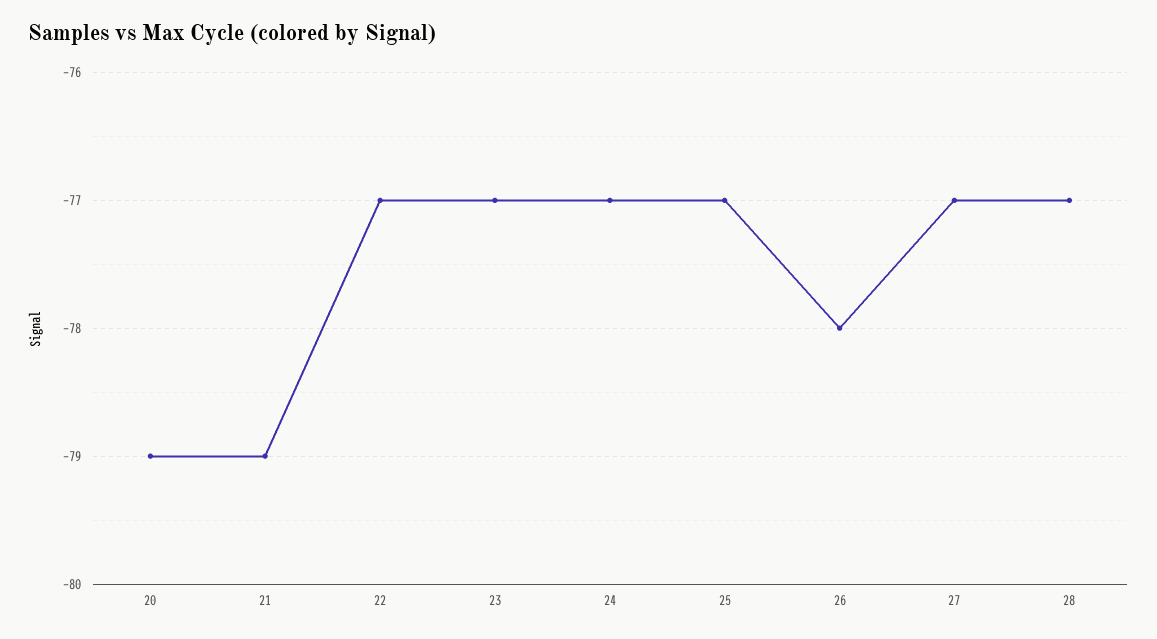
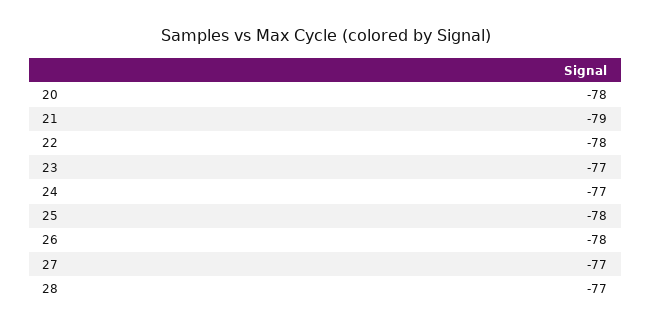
  {
-   "20": -79,
+   "20": -78,
    "21": -79,
-   "22": -77,
+   "22": -78,
    "23": -77,
    "24": -77,
-   "25": -77,
+   "25": -78,
    "26": -78,
    "27": -77,
    "28": -77
  }

